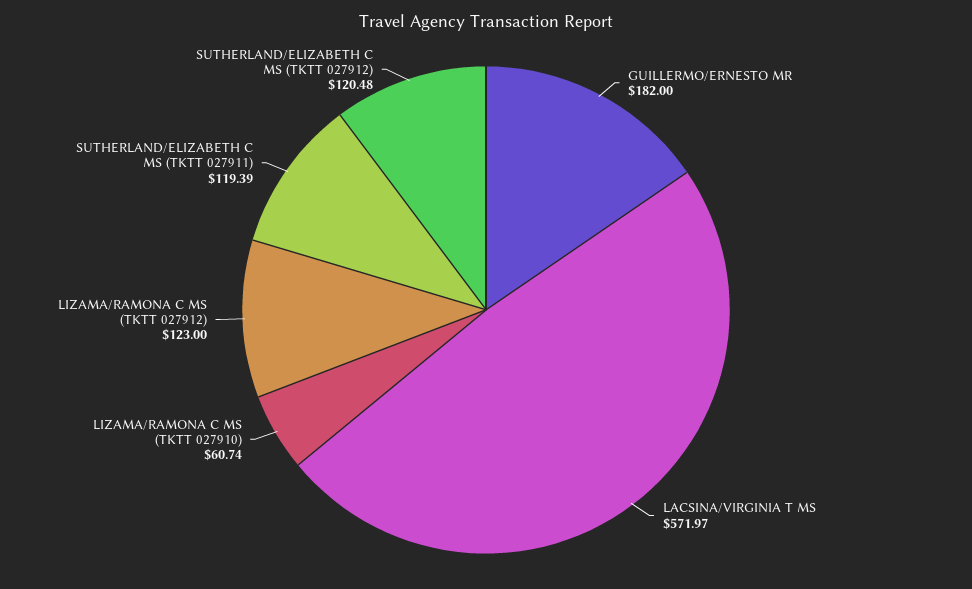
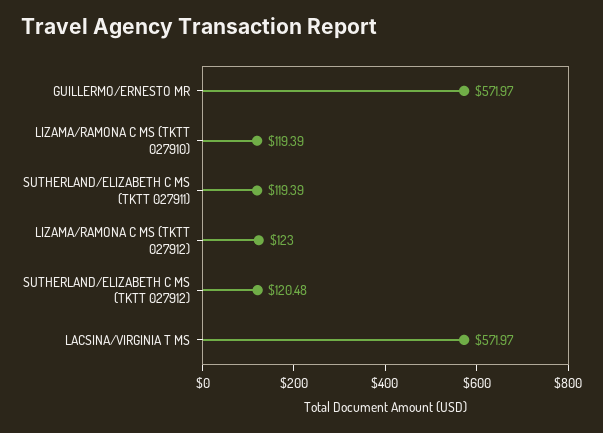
  {
-   "GUILLERMO/ERNESTO MR": 182,
+   "GUILLERMO/ERNESTO MR": 571.97,
    "LACSINA/VIRGINIA T MS": 571.97,
-   "LIZAMA/RAMONA C MS (TKTT 027910)": 60.74,
+   "LIZAMA/RAMONA C MS (TKTT 027910)": 119.39,
    "LIZAMA/RAMONA C MS (TKTT 027912)": 123,
    "SUTHERLAND/ELIZABETH C MS (TKTT 027911)": 119.39,
    "SUTHERLAND/ELIZABETH C MS (TKTT 027912)": 120.48
  }

